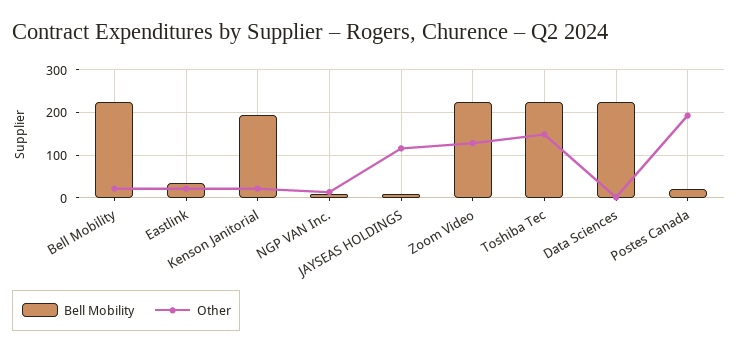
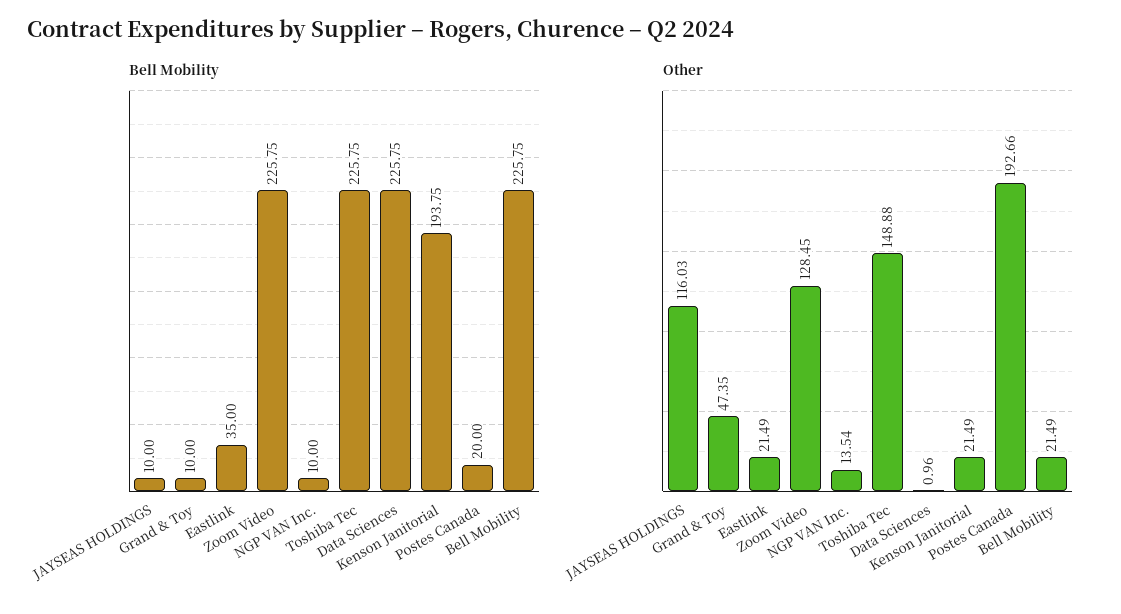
  {
    "Bell Mobility": {
      "Bell Mobility": 225.75,
      "Eastlink": 35,
      "Kenson Janitorial": 193.75,
      "NGP VAN Inc.": 10,
      "JAYSEAS HOLDINGS": 10,
      "Zoom Video": 225.75,
      "Toshiba Tec": 225.75,
      "Data Sciences": 225.75,
-     "Postes Canada": 20
+     "Postes Canada": 20,
+     "Grand & Toy": 10
    },
    "Other": {
      "Bell Mobility": 21.49,
      "Eastlink": 21.49,
      "Kenson Janitorial": 21.49,
      "NGP VAN Inc.": 13.54,
      "JAYSEAS HOLDINGS": 116.03,
      "Zoom Video": 128.45,
      "Toshiba Tec": 148.88,
      "Data Sciences": 0.96,
-     "Postes Canada": 192.66
+     "Postes Canada": 192.66,
+     "Grand & Toy": 47.35
    }
  }

